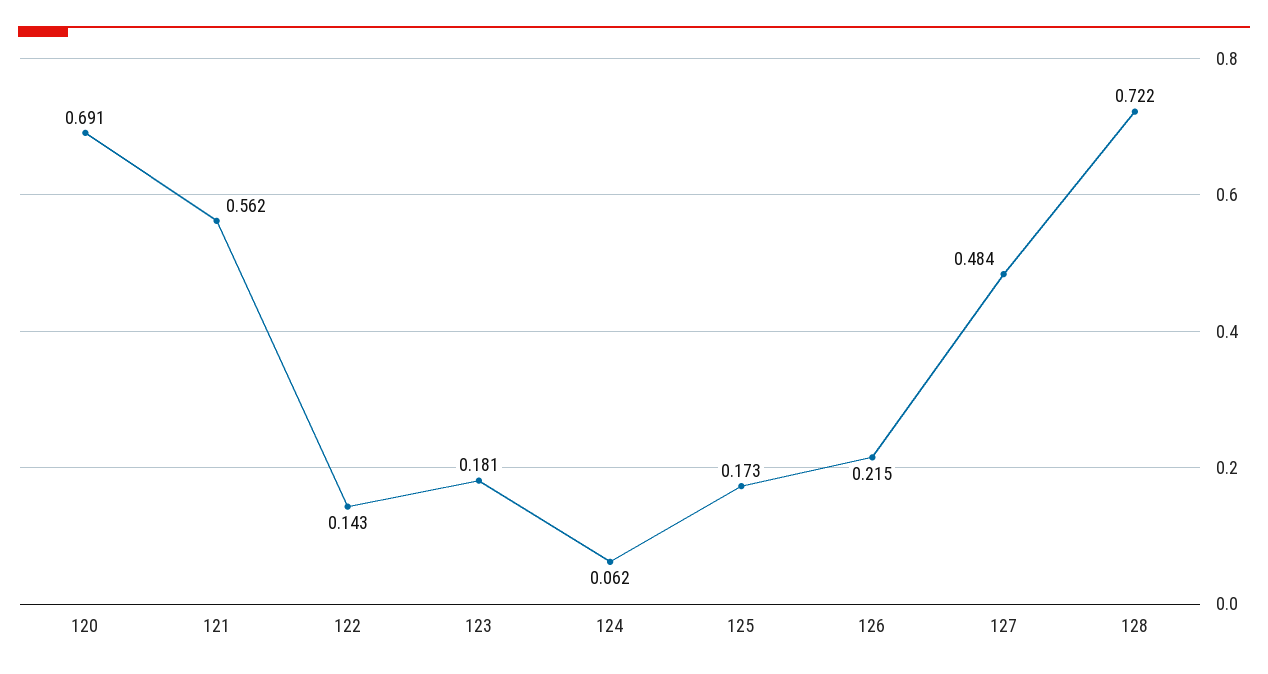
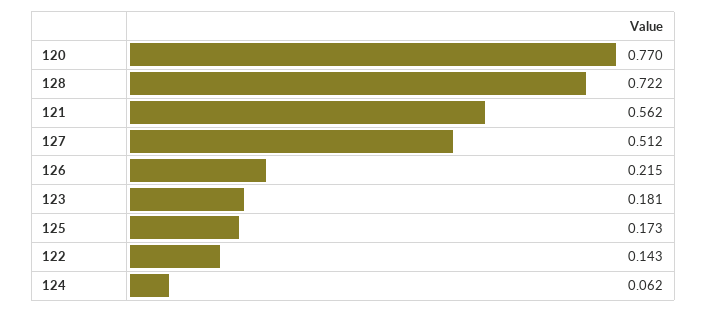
  {
-   "120": 0.691,
+   "120": 0.77,
    "121": 0.562,
    "122": 0.143,
    "123": 0.181,
    "124": 0.062,
    "125": 0.173,
    "126": 0.215,
-   "127": 0.484,
+   "127": 0.512,
    "128": 0.722
  }

